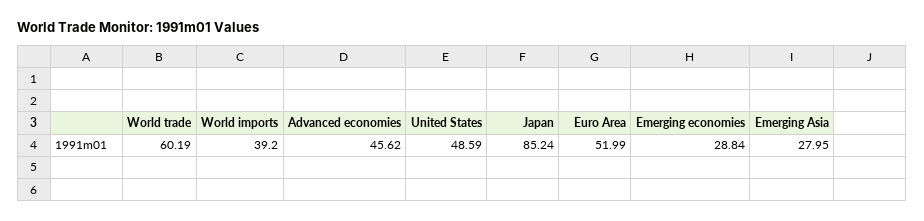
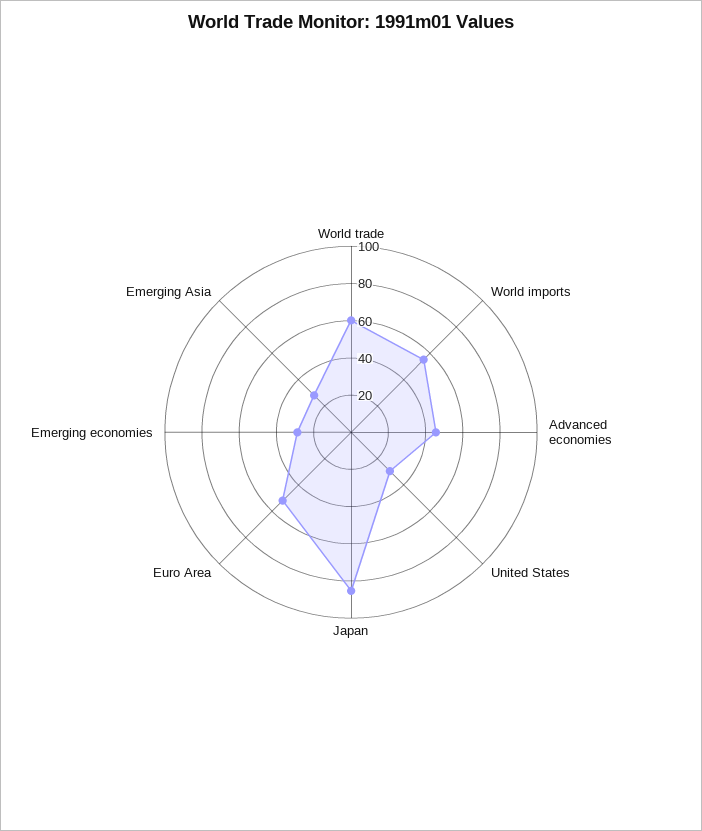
  {
    "World trade": 60.19,
-   "World imports": 39.2,
+   "World imports": 55,
    "Advanced economies": 45.62,
-   "United States": 48.59,
+   "United States": 30,
    "Japan": 85.24,
    "Euro Area": 51.99,
    "Emerging economies": 28.84,
    "Emerging Asia": 27.95
  }

